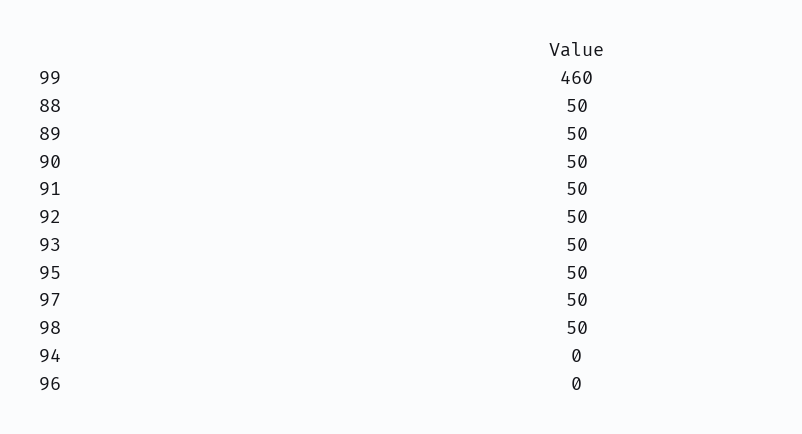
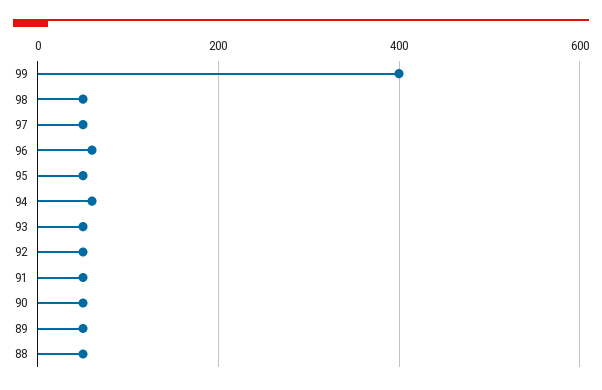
  {
-   "99": 460,
+   "99": 400,
    "88": 50,
    "89": 50,
    "90": 50,
    "91": 50,
    "92": 50,
    "93": 50,
    "95": 50,
    "97": 50,
    "98": 50,
-   "94": 0,
+   "94": 60,
-   "96": 0
+   "96": 60
  }

